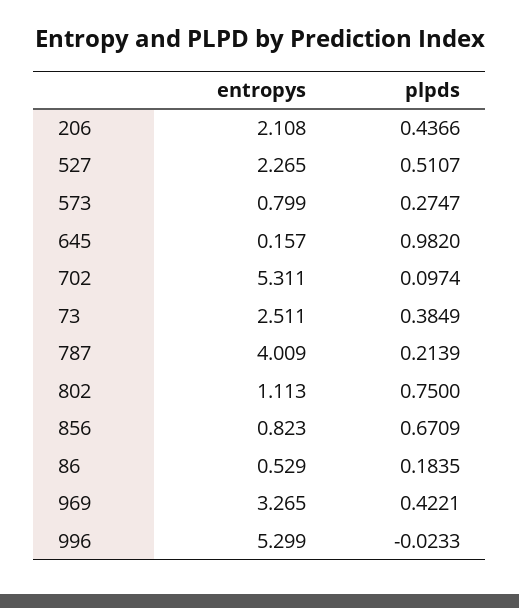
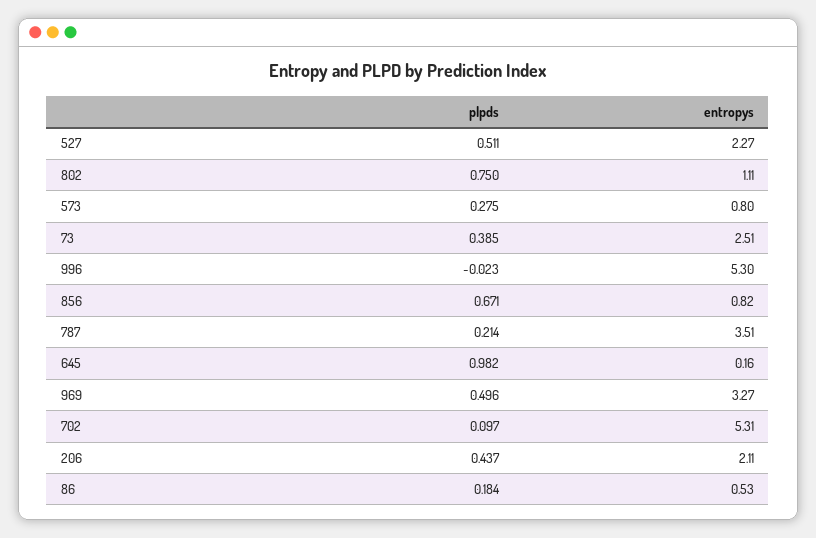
  {
    "entropys": {
      "206": 2.108,
      "527": 2.265,
      "573": 0.799,
      "645": 0.157,
      "702": 5.311,
      "73": 2.511,
-     "787": 4.009,
+     "787": 3.51,
      "802": 1.113,
      "856": 0.823,
      "86": 0.529,
      "969": 3.265,
      "996": 5.299
    },
    "plpds": {
      "206": 0.4366,
      "527": 0.5107,
      "573": 0.2747,
      "645": 0.982,
      "702": 0.0974,
      "73": 0.3849,
      "787": 0.2139,
      "802": 0.75,
      "856": 0.6709,
      "86": 0.1835,
-     "969": 0.4221,
+     "969": 0.496,
      "996": -0.0233
    }
  }

